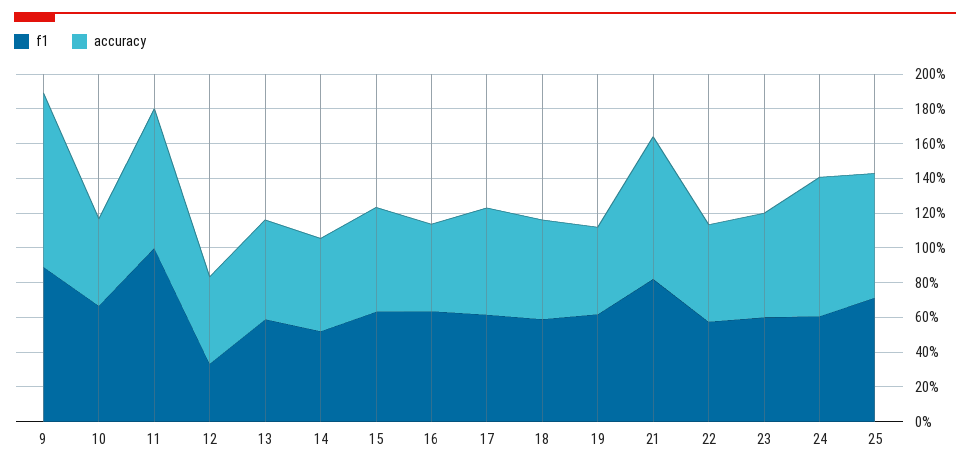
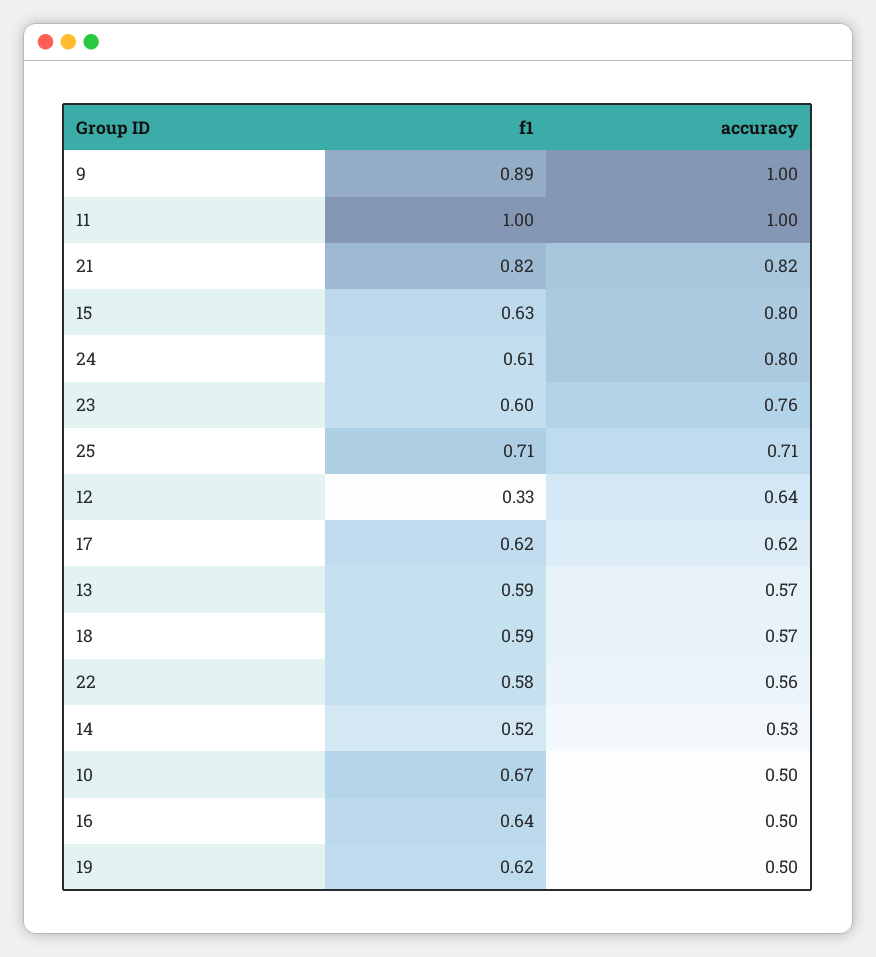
  {
    "f1": {
      "9": 0.89,
      "10": 0.67,
      "11": 1,
      "12": 0.33,
      "13": 0.59,
      "14": 0.52,
      "15": 0.63,
      "16": 0.64,
      "17": 0.62,
      "18": 0.59,
      "19": 0.62,
      "21": 0.82,
      "22": 0.58,
      "23": 0.6,
      "24": 0.61,
      "25": 0.71
    },
    "accuracy": {
      "9": 1,
      "10": 0.5,
-     "11": 0.8,
+     "11": 1,
-     "12": 0.5,
+     "12": 0.64,
      "13": 0.57,
      "14": 0.53,
-     "15": 0.6,
+     "15": 0.8,
      "16": 0.5,
      "17": 0.62,
      "18": 0.57,
      "19": 0.5,
      "21": 0.82,
      "22": 0.56,
-     "23": 0.6,
+     "23": 0.76,
      "24": 0.8,
      "25": 0.71
    }
  }

